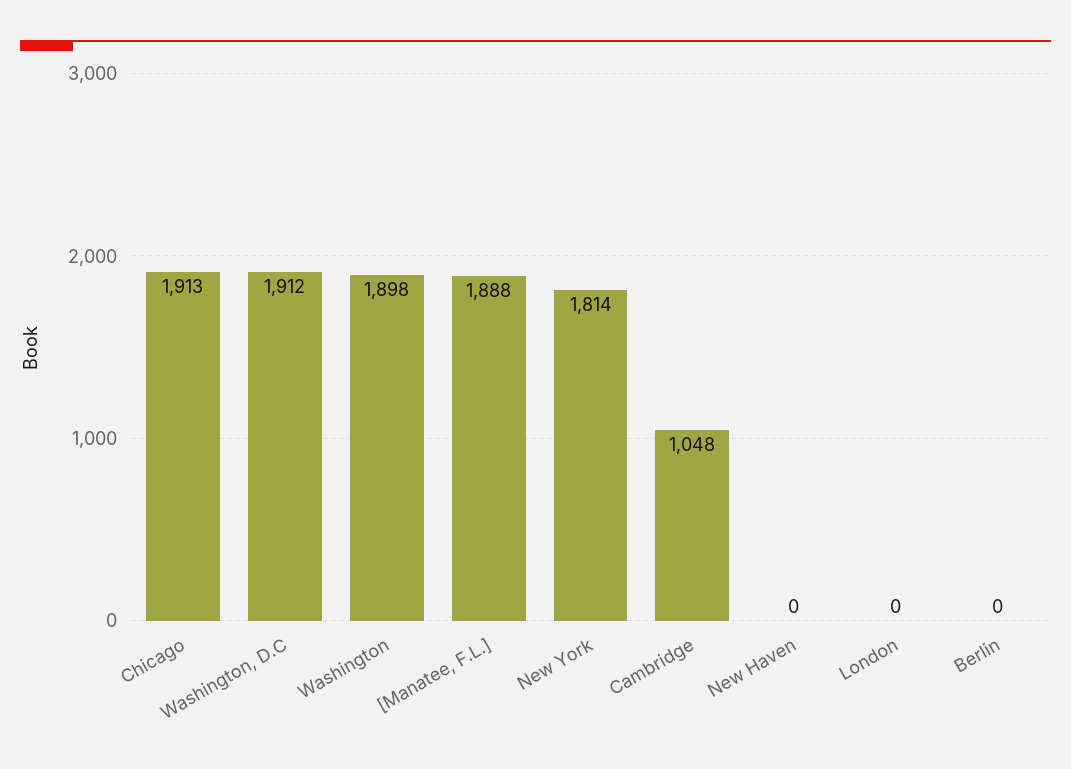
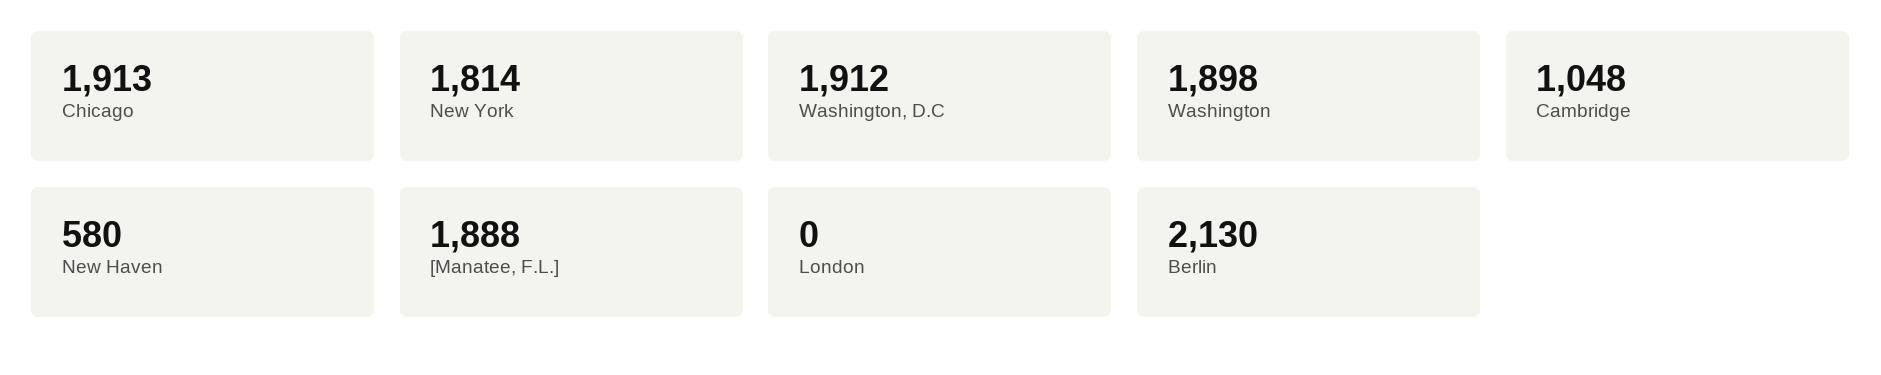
  {
    "Chicago": 1913,
    "Washington, D.C": 1912,
    "Washington": 1898,
    "[Manatee, F.L.]": 1888,
    "New York": 1814,
    "Cambridge": 1048,
-   "New Haven": 0,
+   "New Haven": 580,
    "London": 0,
-   "Berlin": 0
+   "Berlin": 2130
  }

